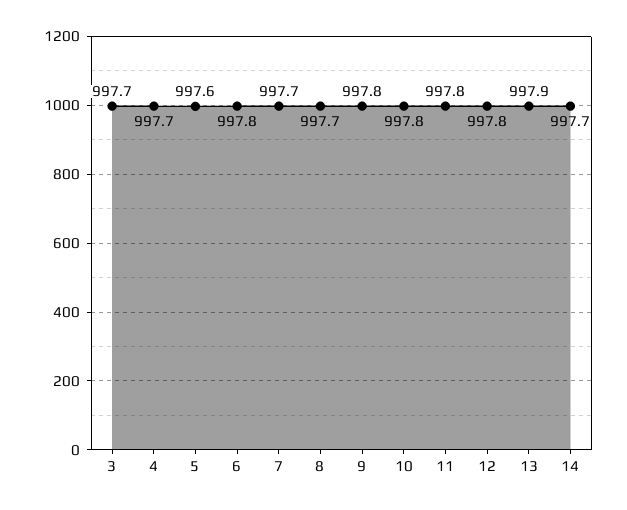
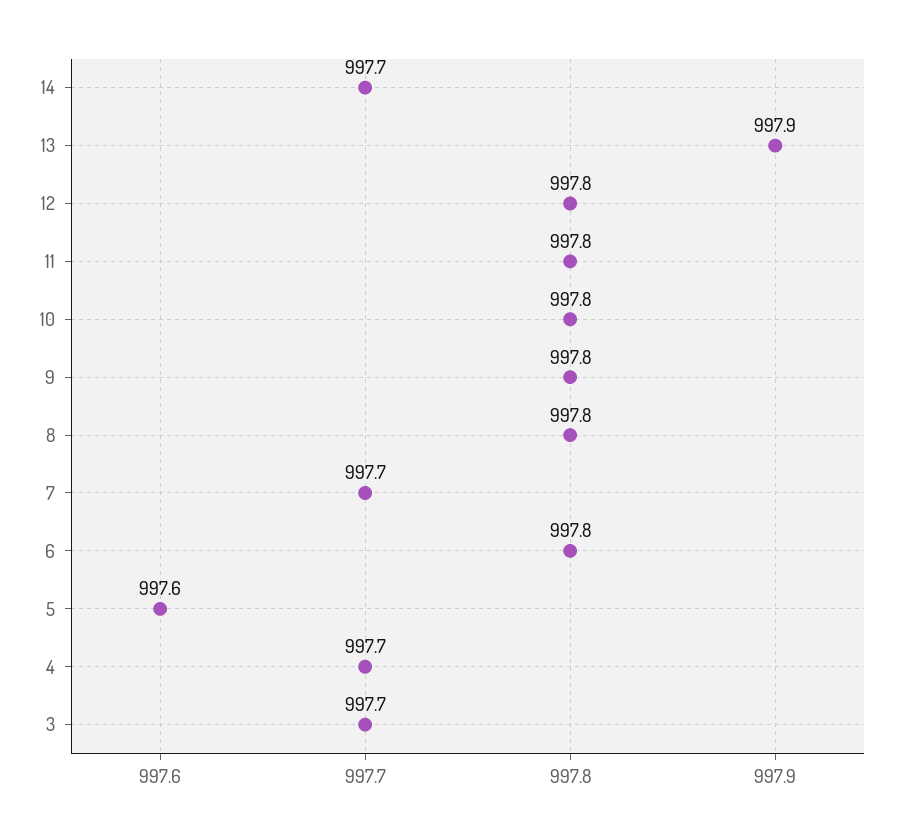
  {
    "3": 997.7,
    "4": 997.7,
    "5": 997.6,
    "6": 997.8,
    "7": 997.7,
-   "8": 997.7,
+   "8": 997.8,
    "9": 997.8,
    "10": 997.8,
    "11": 997.8,
    "12": 997.8,
    "13": 997.9,
    "14": 997.7
  }

